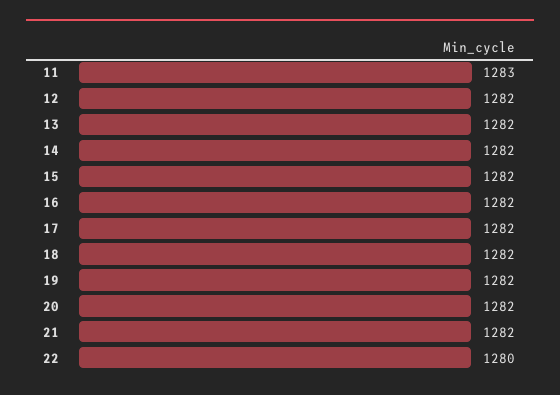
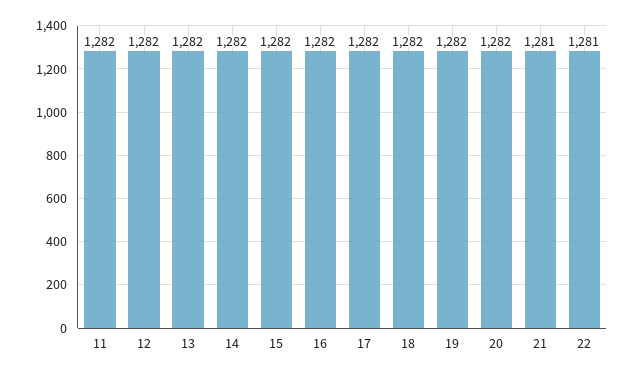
  {
-   "11": 1283,
+   "11": 1282,
    "12": 1282,
    "13": 1282,
    "14": 1282,
    "15": 1282,
    "16": 1282,
    "17": 1282,
    "18": 1282,
    "19": 1282,
    "20": 1282,
-   "21": 1282,
+   "21": 1281,
-   "22": 1280
+   "22": 1281
  }

